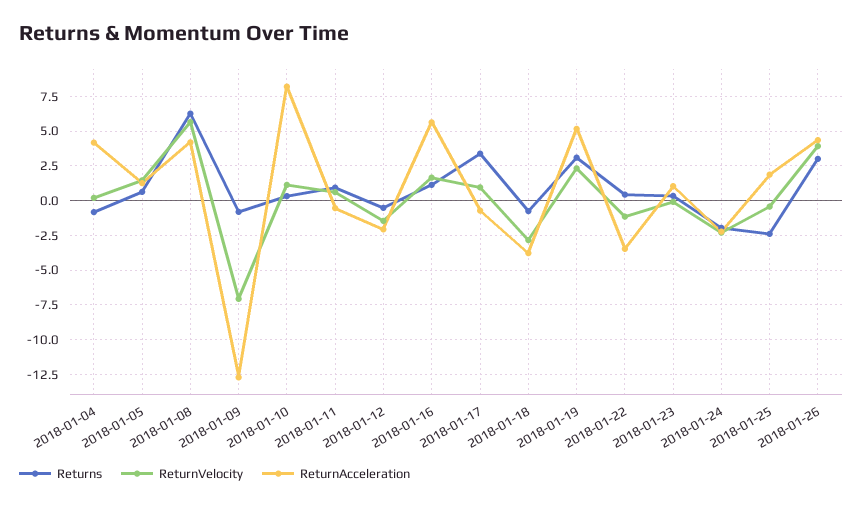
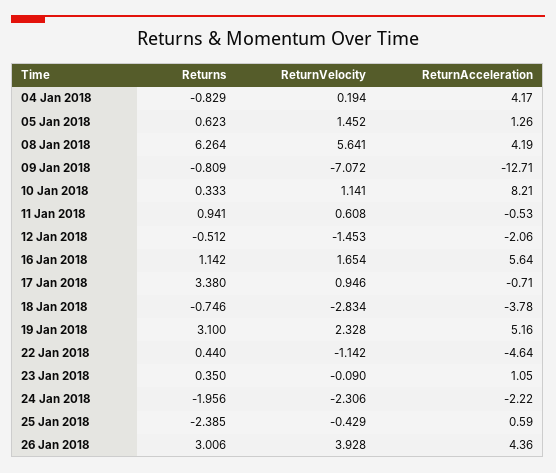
  {
    "Returns": {
      "2018-01-04": -0.829,
      "2018-01-05": 0.623,
      "2018-01-08": 6.264,
      "2018-01-09": -0.809,
      "2018-01-10": 0.333,
      "2018-01-11": 0.941,
      "2018-01-12": -0.512,
      "2018-01-16": 1.142,
      "2018-01-17": 3.38,
      "2018-01-18": -0.746,
      "2018-01-19": 3.1,
      "2018-01-22": 0.44,
      "2018-01-23": 0.35,
      "2018-01-24": -1.956,
      "2018-01-25": -2.385,
      "2018-01-26": 3.006
    },
    "ReturnVelocity": {
      "2018-01-04": 0.194,
      "2018-01-05": 1.452,
      "2018-01-08": 5.641,
      "2018-01-09": -7.072,
      "2018-01-10": 1.141,
      "2018-01-11": 0.608,
      "2018-01-12": -1.453,
      "2018-01-16": 1.654,
      "2018-01-17": 0.946,
      "2018-01-18": -2.834,
      "2018-01-19": 2.328,
      "2018-01-22": -1.142,
      "2018-01-23": -0.09,
      "2018-01-24": -2.306,
      "2018-01-25": -0.429,
      "2018-01-26": 3.928
    },
    "ReturnAcceleration": {
      "2018-01-04": 4.17,
      "2018-01-05": 1.26,
      "2018-01-08": 4.19,
      "2018-01-09": -12.71,
      "2018-01-10": 8.21,
      "2018-01-11": -0.53,
      "2018-01-12": -2.06,
      "2018-01-16": 5.64,
      "2018-01-17": -0.71,
      "2018-01-18": -3.78,
      "2018-01-19": 5.16,
-     "2018-01-22": -3.5,
+     "2018-01-22": -4.64,
      "2018-01-23": 1.05,
      "2018-01-24": -2.22,
-     "2018-01-25": 2,
+     "2018-01-25": 0.59,
      "2018-01-26": 4.36
    }
  }

